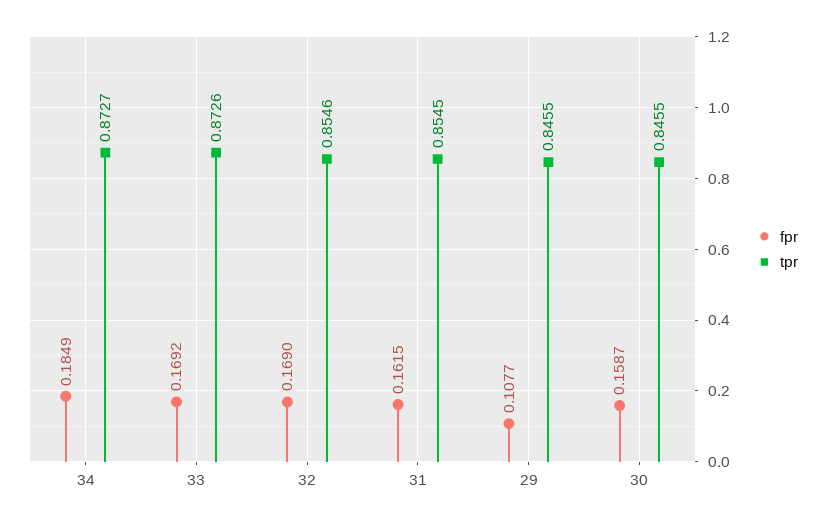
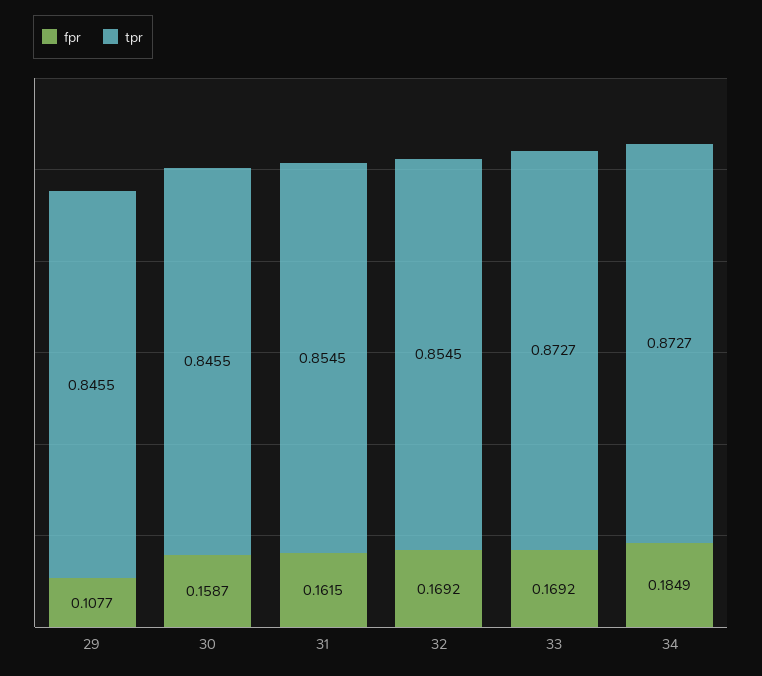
  {
    "fpr": {
      "34": 0.1849,
      "33": 0.1692,
-     "32": 0.169,
+     "32": 0.1692,
      "31": 0.1615,
      "29": 0.1077,
      "30": 0.1587
    },
    "tpr": {
      "34": 0.8727,
-     "33": 0.8726,
+     "33": 0.8727,
-     "32": 0.8546,
+     "32": 0.8545,
      "31": 0.8545,
      "29": 0.8455,
      "30": 0.8455
    }
  }

